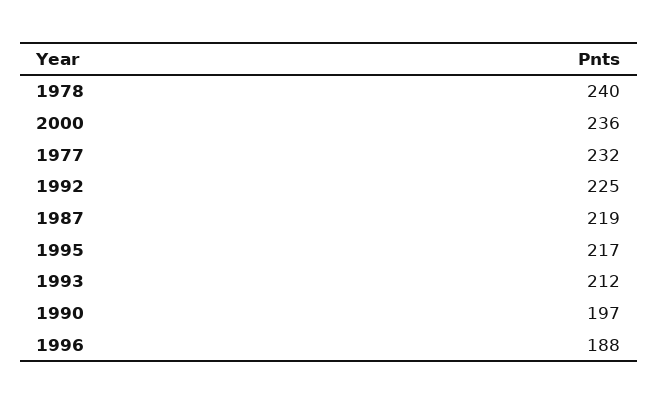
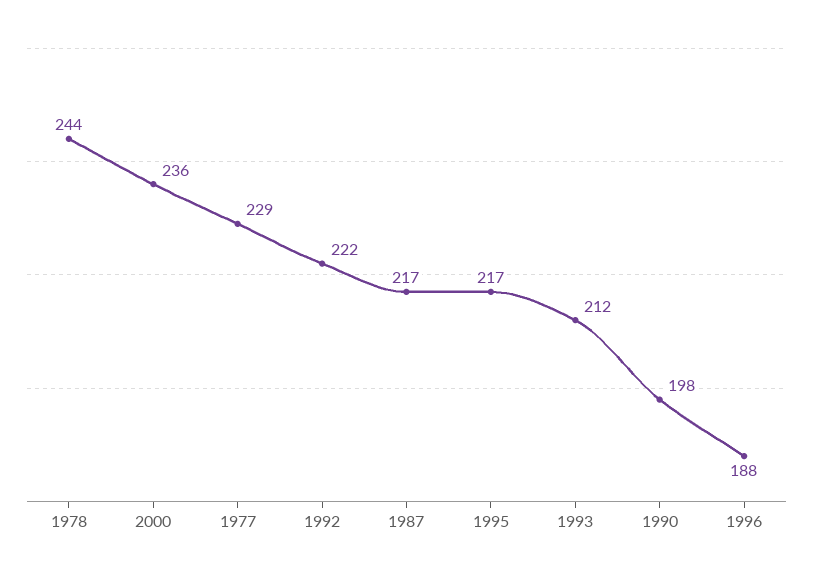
  {
-   "1978": 240,
+   "1978": 244,
    "2000": 236,
-   "1977": 232,
+   "1977": 229,
-   "1992": 225,
+   "1992": 222,
-   "1987": 219,
+   "1987": 217,
    "1995": 217,
    "1993": 212,
-   "1990": 197,
+   "1990": 198,
    "1996": 188
  }

